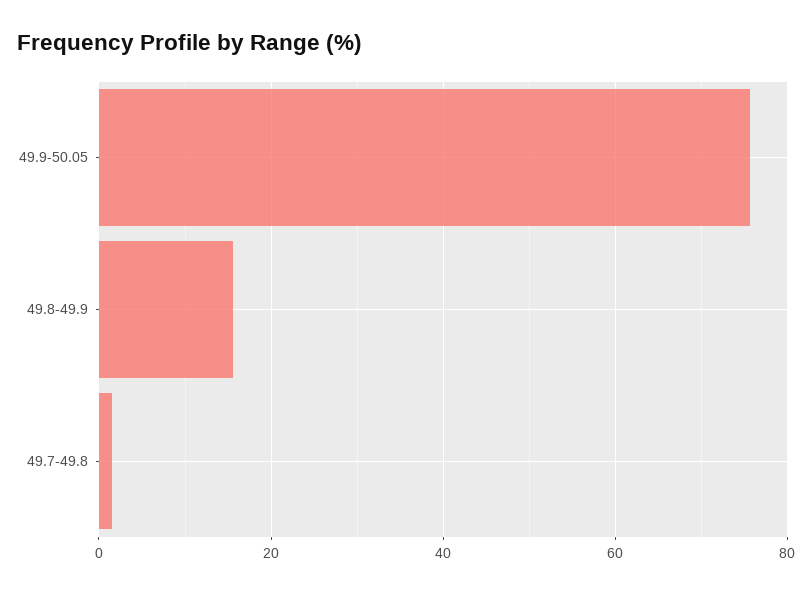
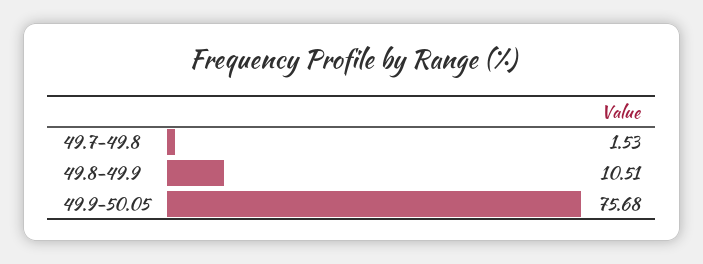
  {
    "49.9-50.05": 75.68,
-   "49.8-49.9": 16,
+   "49.8-49.9": 10.51,
    "49.7-49.8": 1.53
  }

